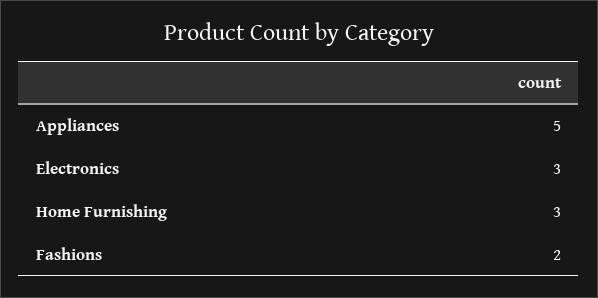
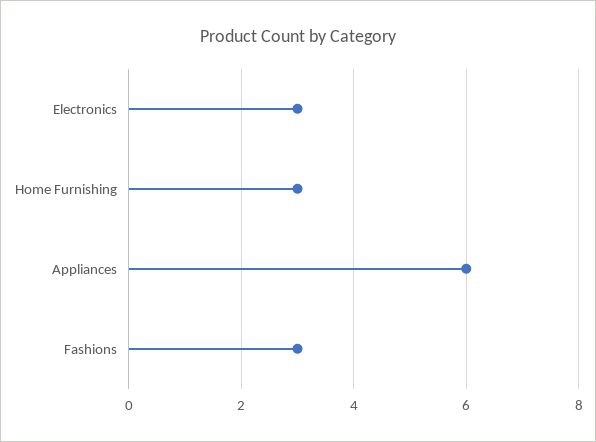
  {
-   "Appliances": 5,
+   "Appliances": 6,
    "Electronics": 3,
    "Home Furnishing": 3,
-   "Fashions": 2
+   "Fashions": 3
  }

